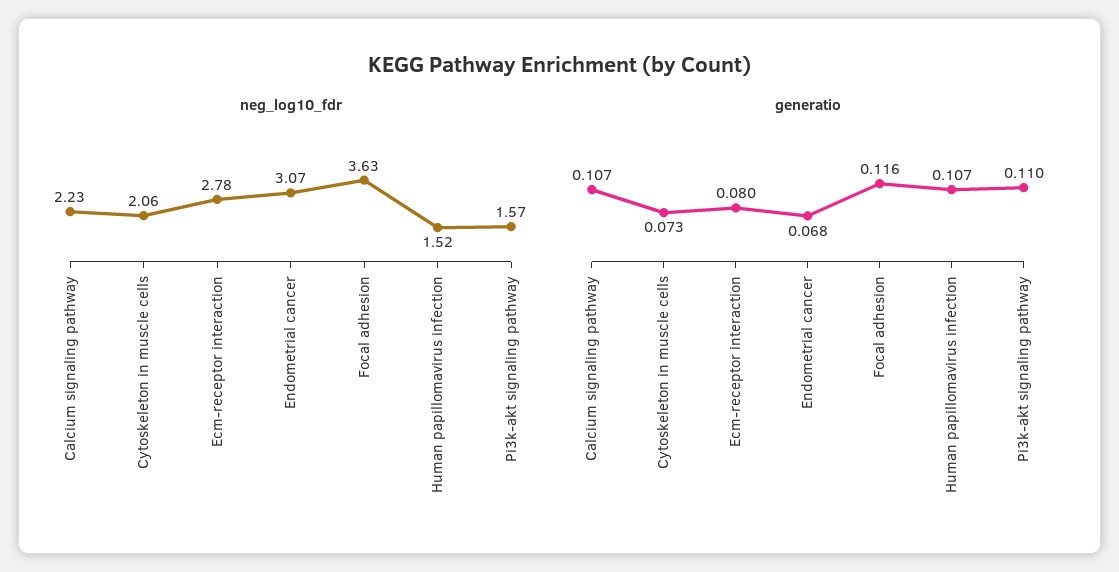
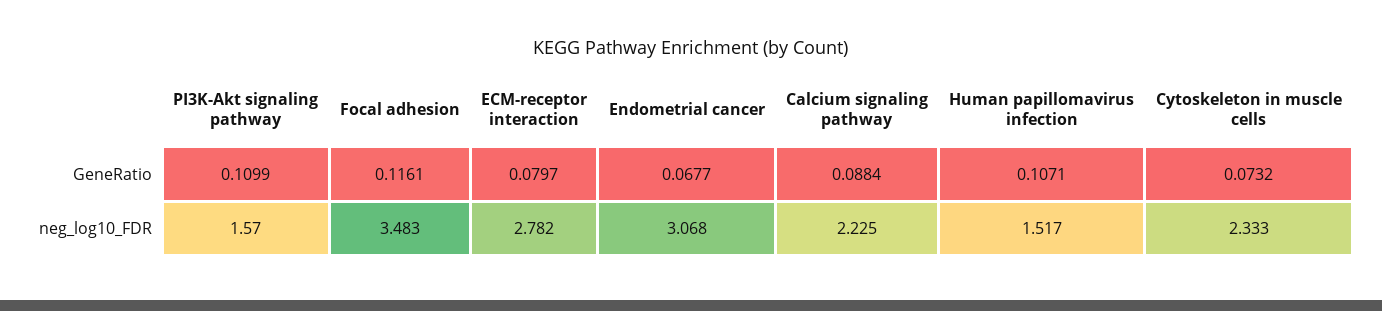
  {
    "neg_log10_fdr": {
      "Calcium signaling pathway": 2.225,
-     "Cytoskeleton in muscle cells": 2.06,
+     "Cytoskeleton in muscle cells": 2.333,
      "Ecm-receptor interaction": 2.782,
      "Endometrial cancer": 3.068,
-     "Focal adhesion": 3.63,
+     "Focal adhesion": 3.483,
      "Human papillomavirus infection": 1.517,
      "Pi3k-akt signaling pathway": 1.57
    },
    "generatio": {
-     "Calcium signaling pathway": 0.107,
+     "Calcium signaling pathway": 0.0884,
      "Cytoskeleton in muscle cells": 0.0732,
      "Ecm-receptor interaction": 0.0797,
      "Endometrial cancer": 0.0677,
      "Focal adhesion": 0.1161,
      "Human papillomavirus infection": 0.1071,
      "Pi3k-akt signaling pathway": 0.1099
    }
  }

